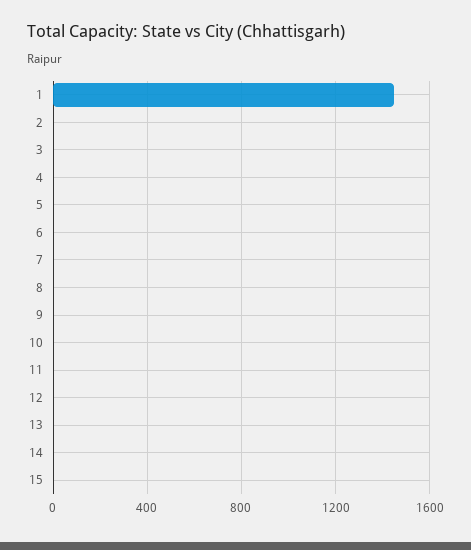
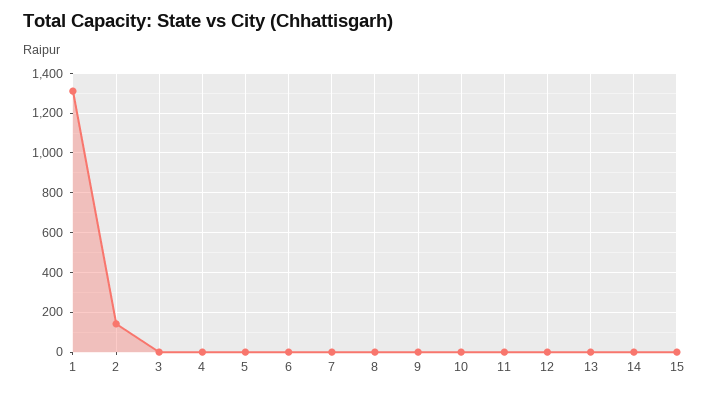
  {
-   "1": 1450,
+   "1": 1300,
-   "2": 0,
+   "2": 150,
    "3": 0,
    "4": 0,
    "5": 0,
    "6": 0,
    "7": 0,
    "8": 0,
    "9": 0,
    "10": 0,
    "11": 0,
    "12": 0,
    "13": 0,
    "14": 0,
    "15": 0
  }

